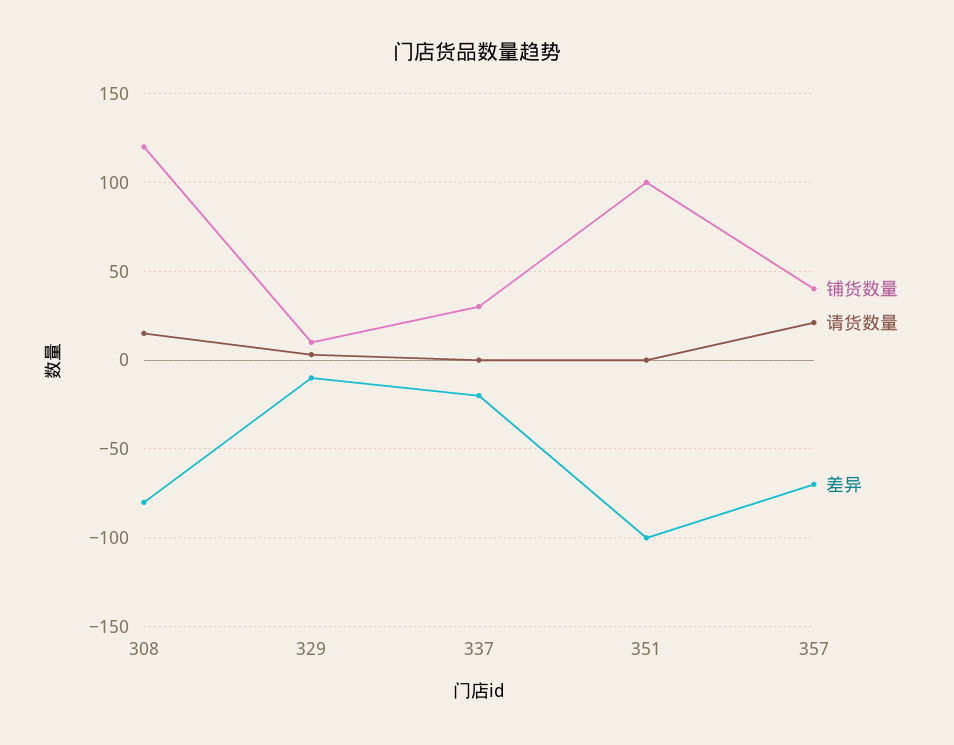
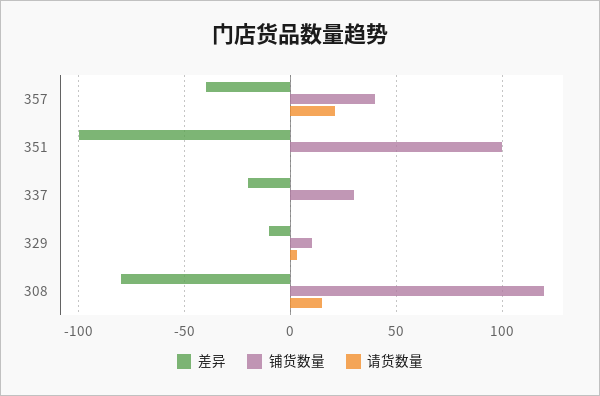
  {
    "铺货数量": {
      "308": 120,
      "329": 10,
      "337": 30,
      "351": 100,
      "357": 40
    },
    "请货数量": {
      "308": 15,
      "329": 5,
      "337": 0,
      "351": 0,
      "357": 20
    },
    "差异": {
      "308": -80,
      "329": -10,
      "337": -20,
      "351": -100,
-     "357": -70
+     "357": -40
    }
  }

